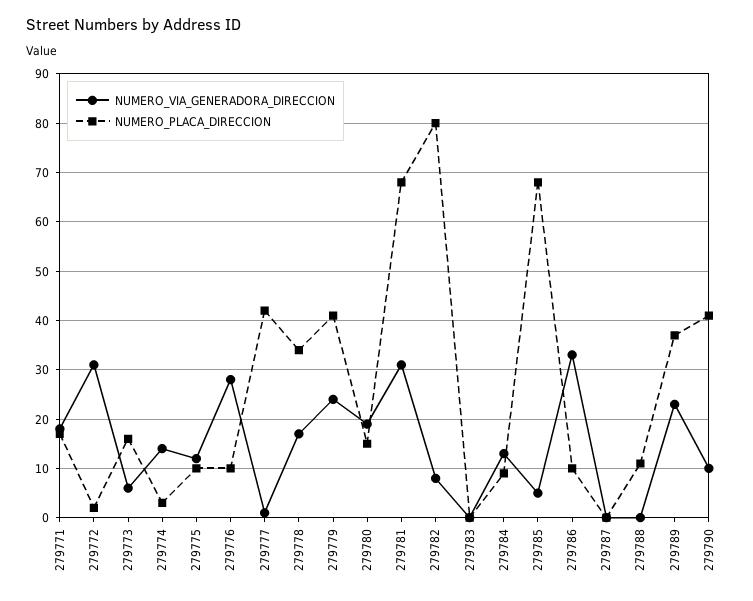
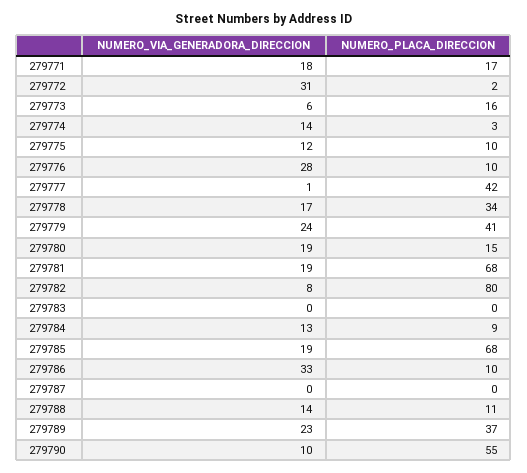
  {
    "NUMERO_VIA_GENERADORA_DIRECCION": {
      "279771": 18,
      "279772": 31,
      "279773": 6,
      "279774": 14,
      "279775": 12,
      "279776": 28,
      "279777": 1,
      "279778": 17,
      "279779": 24,
      "279780": 19,
-     "279781": 30,
+     "279781": 19,
      "279782": 8,
      "279783": 0,
      "279784": 13,
-     "279785": 5,
+     "279785": 19,
      "279786": 33,
      "279787": 0,
-     "279788": 0,
+     "279788": 14,
      "279789": 23,
      "279790": 10
    },
    "NUMERO_PLACA_DIRECCION": {
      "279771": 17,
      "279772": 2,
      "279773": 16,
      "279774": 3,
      "279775": 10,
      "279776": 10,
      "279777": 42,
      "279778": 34,
      "279779": 41,
      "279780": 15,
      "279781": 68,
      "279782": 80,
      "279783": 0,
      "279784": 9,
      "279785": 68,
      "279786": 10,
      "279787": 0,
      "279788": 11,
      "279789": 37,
-     "279790": 40
+     "279790": 55
    }
  }

